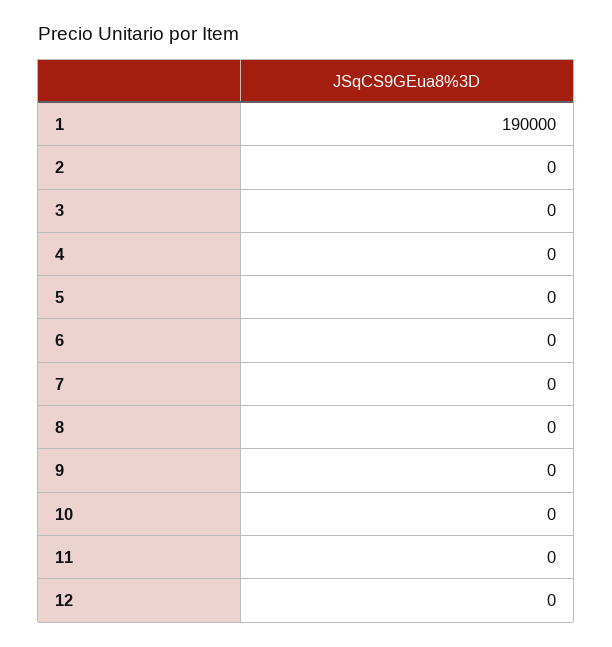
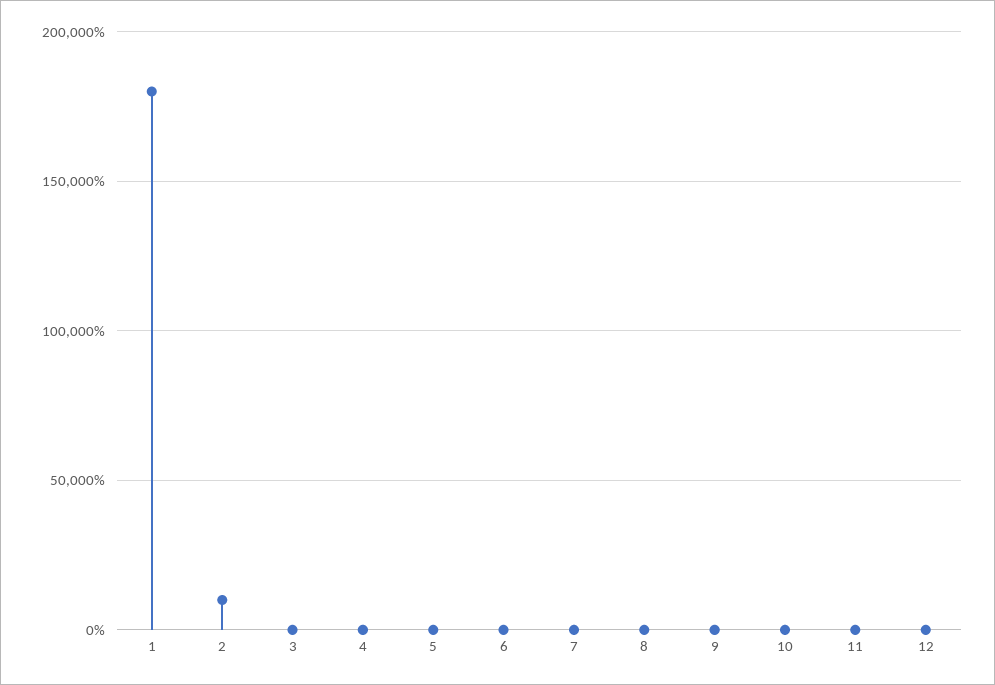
  {
-   "1": 190000,
+   "1": 180000,
-   "2": 0,
+   "2": 10000,
    "3": 0,
    "4": 0,
    "5": 0,
    "6": 0,
    "7": 0,
    "8": 0,
    "9": 0,
    "10": 0,
    "11": 0,
    "12": 0
  }

